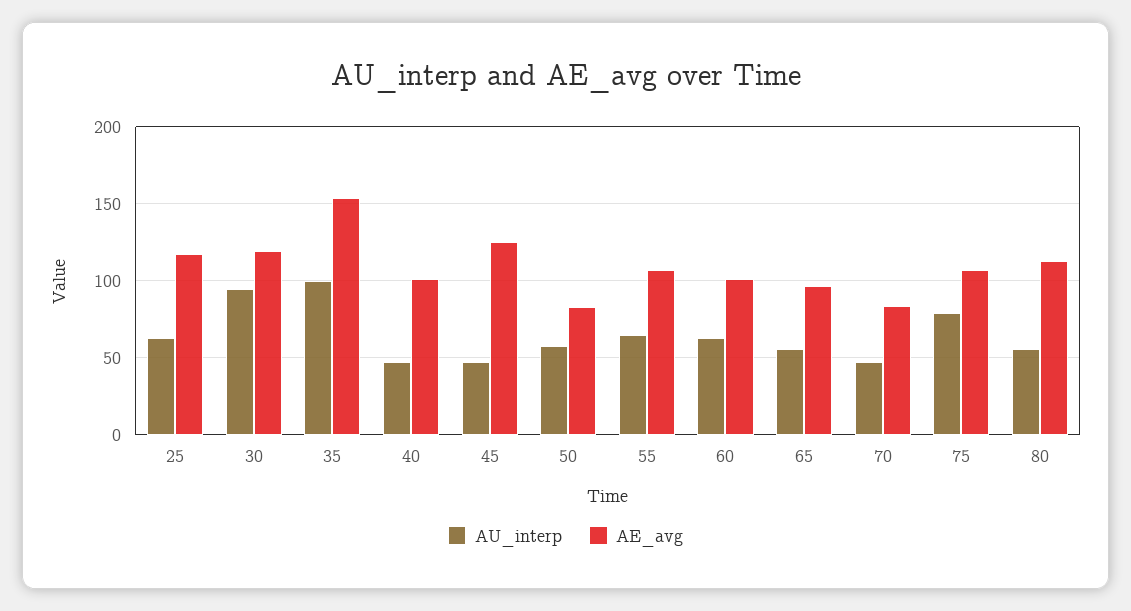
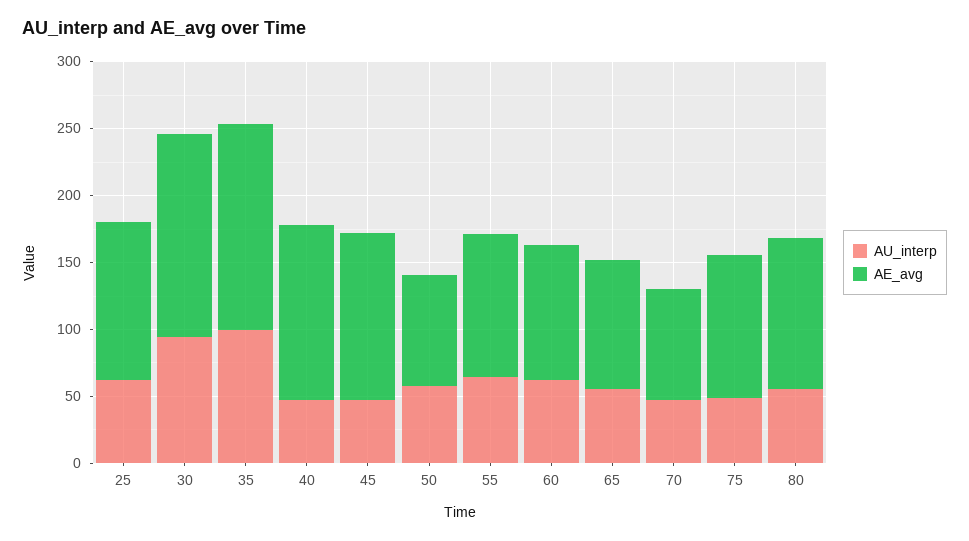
  {
    "AU_interp": {
      "25": 65,
      "30": 95,
      "35": 100,
      "40": 45,
      "45": 45,
      "50": 60,
      "55": 65,
      "60": 65,
      "65": 55,
      "70": 45,
-     "75": 80,
+     "75": 50,
      "80": 55
    },
    "AE_avg": {
      "25": 115,
-     "30": 120,
+     "30": 150,
      "35": 155,
-     "40": 100,
+     "40": 130,
      "45": 125,
      "50": 85,
      "55": 105,
      "60": 100,
      "65": 95,
      "70": 85,
      "75": 105,
      "80": 115
    }
  }

